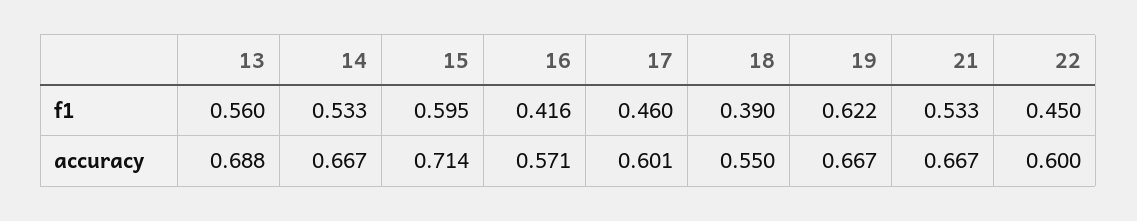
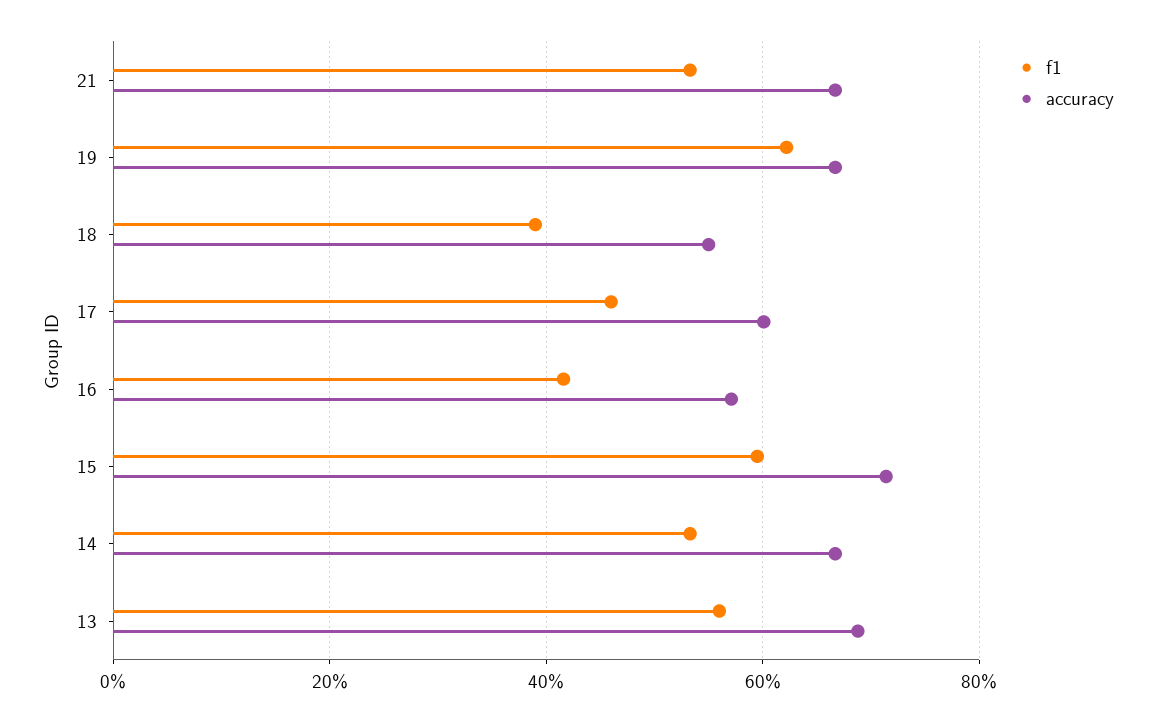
  {
    "f1": {
      "13": 0.56,
      "14": 0.533,
      "15": 0.595,
      "16": 0.416,
      "17": 0.46,
      "18": 0.39,
      "19": 0.622,
-     "21": 0.533,
+     "21": 0.533
-     "22": 0.45
    },
    "accuracy": {
      "13": 0.688,
      "14": 0.667,
      "15": 0.714,
      "16": 0.571,
      "17": 0.601,
      "18": 0.55,
      "19": 0.667,
-     "21": 0.667,
+     "21": 0.667
-     "22": 0.6
    }
  }

